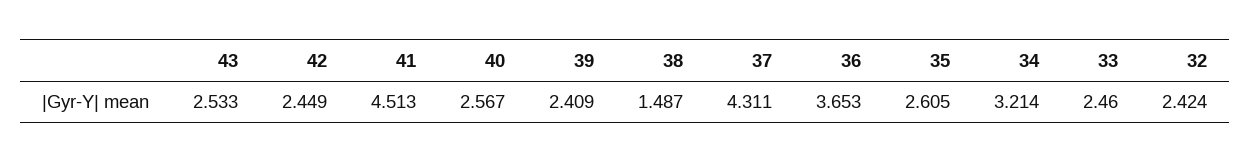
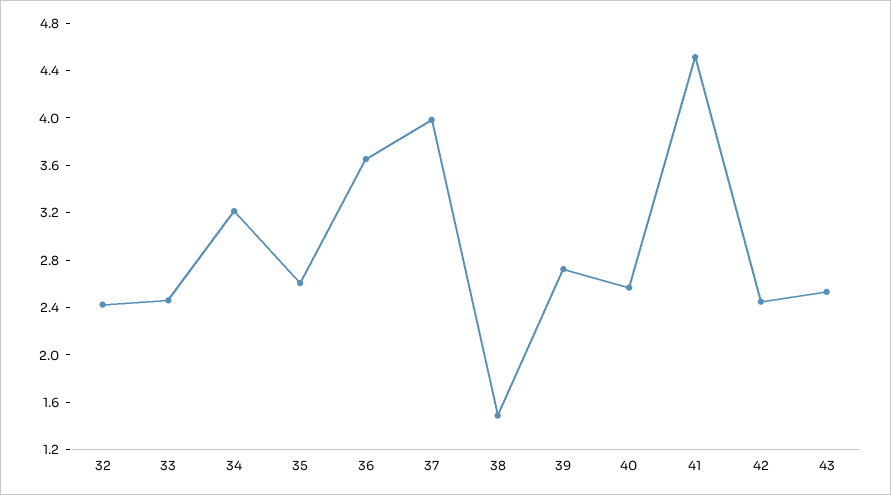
  {
    "43": 2.533,
    "42": 2.449,
    "41": 4.513,
    "40": 2.567,
-   "39": 2.409,
+   "39": 2.7,
    "38": 1.487,
-   "37": 4.311,
+   "37": 4,
    "36": 3.653,
    "35": 2.605,
    "34": 3.214,
    "33": 2.46,
    "32": 2.424
  }

